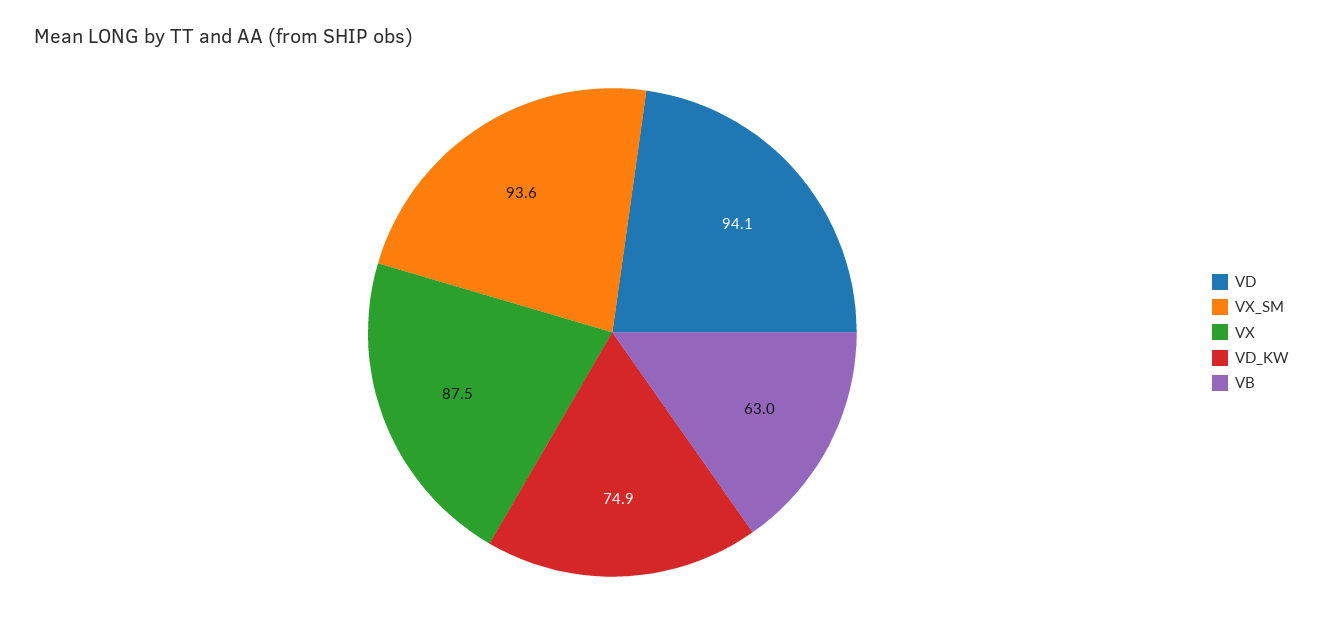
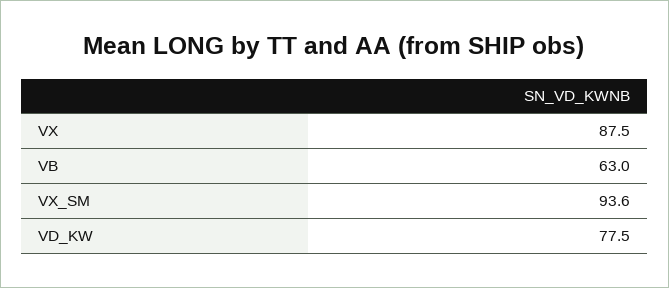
  {
-   "VD": 94.1,
    "VX_SM": 93.6,
    "VX": 87.5,
-   "VD_KW": 74.9,
+   "VD_KW": 77.5,
    "VB": 63
  }

